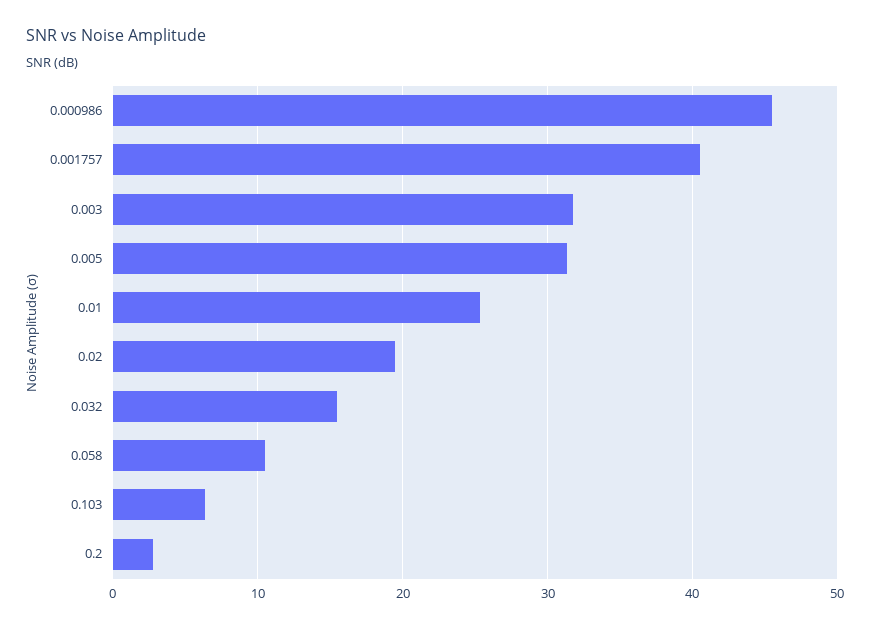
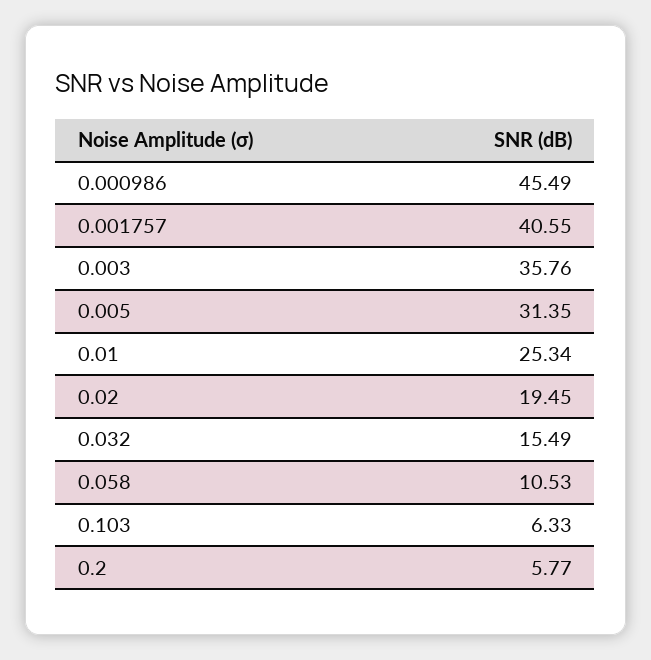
  {
    "0.000986": 45.49,
    "0.001757": 40.55,
-   "0.003": 32,
+   "0.003": 35.76,
    "0.005": 31.35,
    "0.01": 25.34,
    "0.02": 19.45,
    "0.032": 15.49,
    "0.058": 10.53,
    "0.103": 6.33,
-   "0.2": 3
+   "0.2": 5.77
  }

